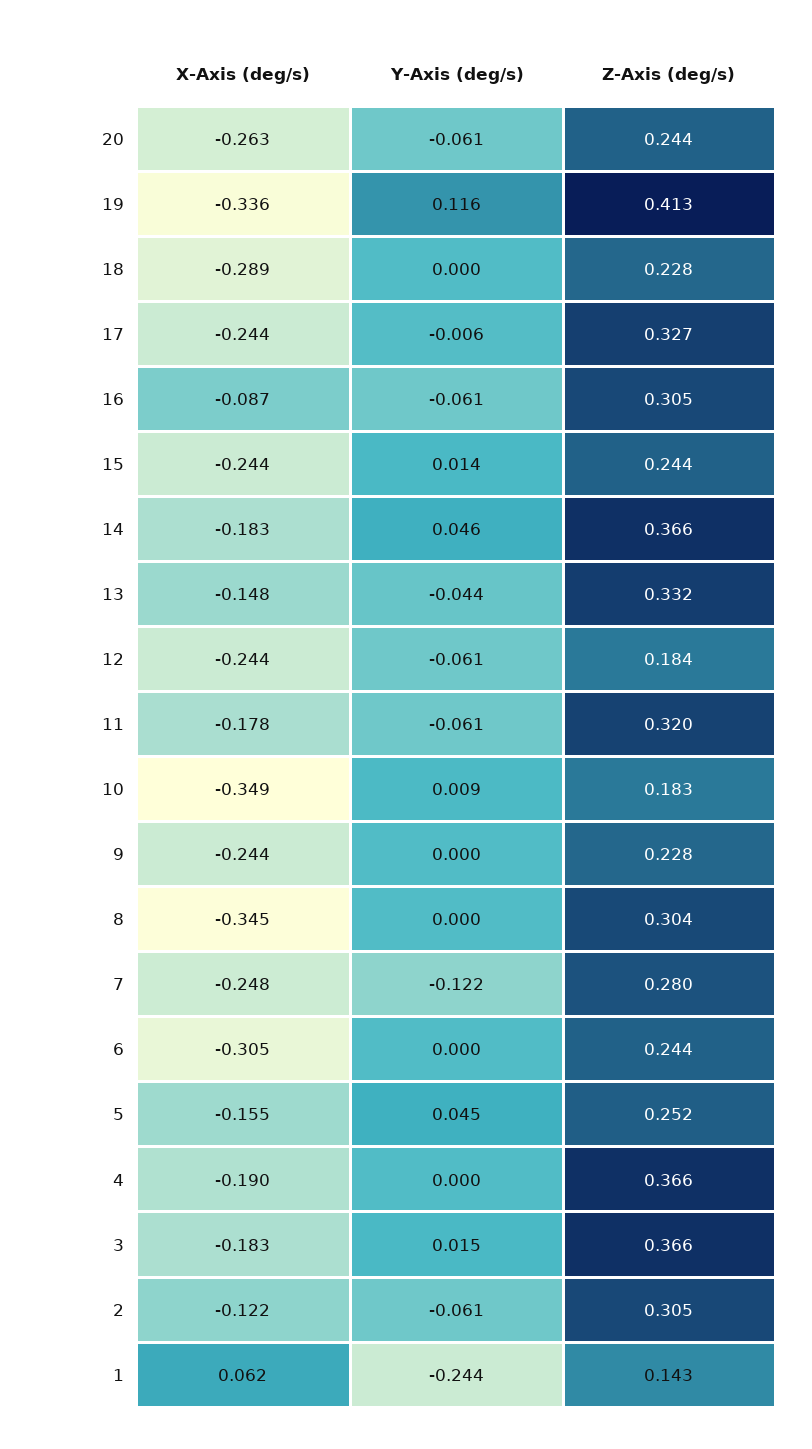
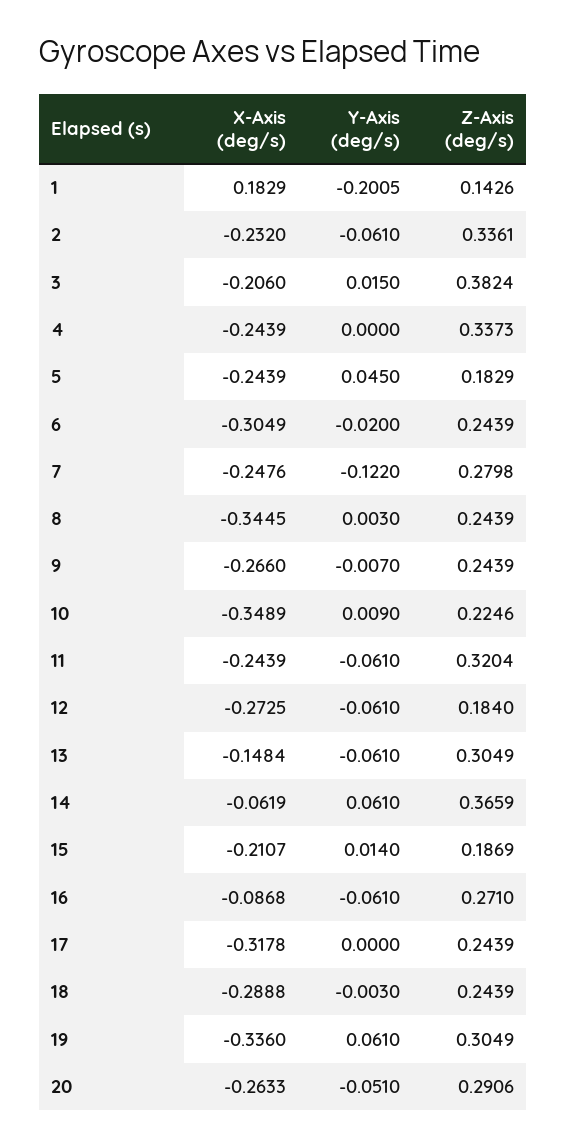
  {
    "X-Axis (deg/s)": {
      "20": -0.2633,
      "19": -0.336,
      "18": -0.2888,
-     "17": -0.244,
+     "17": -0.3178,
      "16": -0.0868,
-     "15": -0.244,
+     "15": -0.2107,
-     "14": -0.183,
+     "14": -0.0619,
      "13": -0.1484,
-     "12": -0.244,
+     "12": -0.2725,
-     "11": -0.178,
+     "11": -0.2439,
      "10": -0.3489,
-     "9": -0.244,
+     "9": -0.266,
      "8": -0.3445,
      "7": -0.2476,
      "6": -0.3049,
-     "5": -0.155,
+     "5": -0.2439,
-     "4": -0.19,
+     "4": -0.2439,
-     "3": -0.183,
+     "3": -0.206,
-     "2": -0.122,
+     "2": -0.232,
-     "1": 0.062
+     "1": 0.1829
    },
    "Y-Axis (deg/s)": {
-     "20": -0.061,
+     "20": -0.051,
-     "19": 0.116,
+     "19": 0.061,
-     "18": 0,
+     "18": -0.003,
-     "17": -0.006,
+     "17": 0,
      "16": -0.061,
      "15": 0.014,
-     "14": 0.046,
+     "14": 0.061,
-     "13": -0.044,
+     "13": -0.061,
      "12": -0.061,
      "11": -0.061,
      "10": 0.009,
-     "9": 0,
+     "9": -0.007,
-     "8": 0,
+     "8": 0.003,
      "7": -0.122,
-     "6": 0,
+     "6": -0.02,
      "5": 0.045,
      "4": 0,
      "3": 0.015,
      "2": -0.061,
-     "1": -0.244
+     "1": -0.2005
    },
    "Z-Axis (deg/s)": {
-     "20": 0.244,
+     "20": 0.2906,
-     "19": 0.413,
+     "19": 0.3049,
-     "18": 0.228,
+     "18": 0.2439,
-     "17": 0.327,
+     "17": 0.2439,
-     "16": 0.305,
+     "16": 0.271,
-     "15": 0.244,
+     "15": 0.1869,
      "14": 0.3659,
-     "13": 0.332,
+     "13": 0.3049,
      "12": 0.184,
      "11": 0.3204,
-     "10": 0.183,
+     "10": 0.2246,
-     "9": 0.228,
+     "9": 0.2439,
-     "8": 0.304,
+     "8": 0.2439,
      "7": 0.2798,
      "6": 0.2439,
-     "5": 0.252,
+     "5": 0.1829,
-     "4": 0.366,
+     "4": 0.3373,
-     "3": 0.366,
+     "3": 0.3824,
-     "2": 0.305,
+     "2": 0.3361,
      "1": 0.1426
    }
  }

